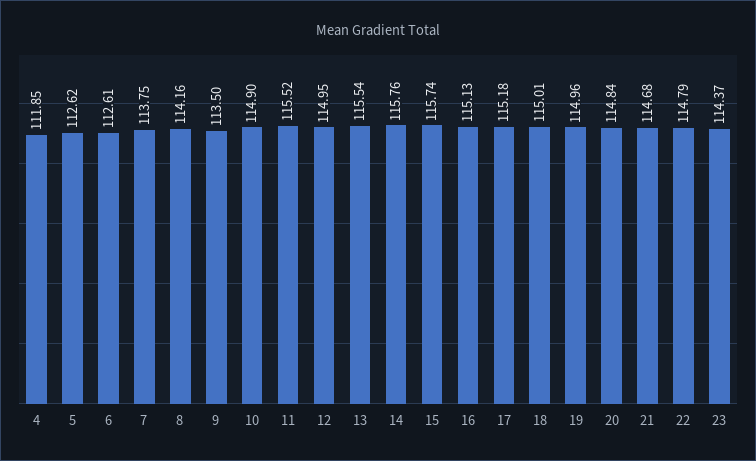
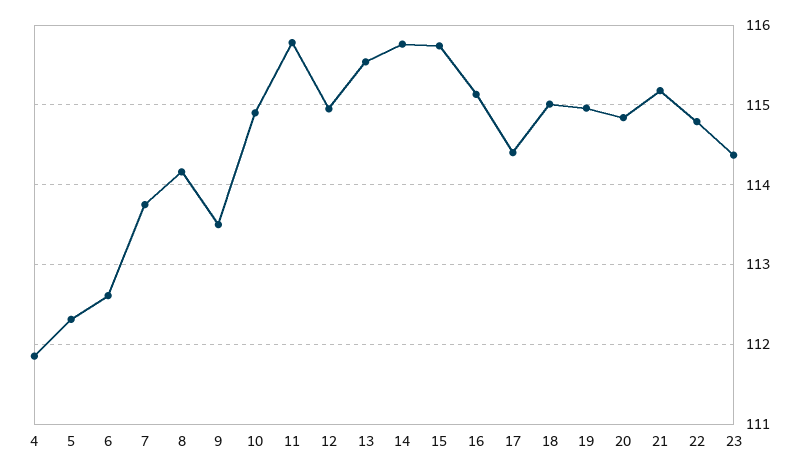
  {
    "4": 111.85,
-   "5": 112.62,
+   "5": 112.3,
    "6": 112.61,
    "7": 113.75,
    "8": 114.16,
    "9": 113.5,
    "10": 114.9,
-   "11": 115.52,
+   "11": 115.8,
    "12": 114.95,
    "13": 115.54,
    "14": 115.76,
    "15": 115.74,
    "16": 115.13,
-   "17": 115.18,
+   "17": 114.4,
    "18": 115.01,
    "19": 114.96,
    "20": 114.84,
-   "21": 114.68,
+   "21": 115.2,
    "22": 114.79,
    "23": 114.37
  }

